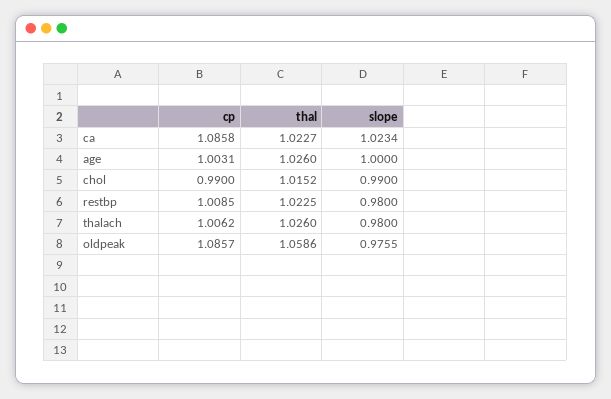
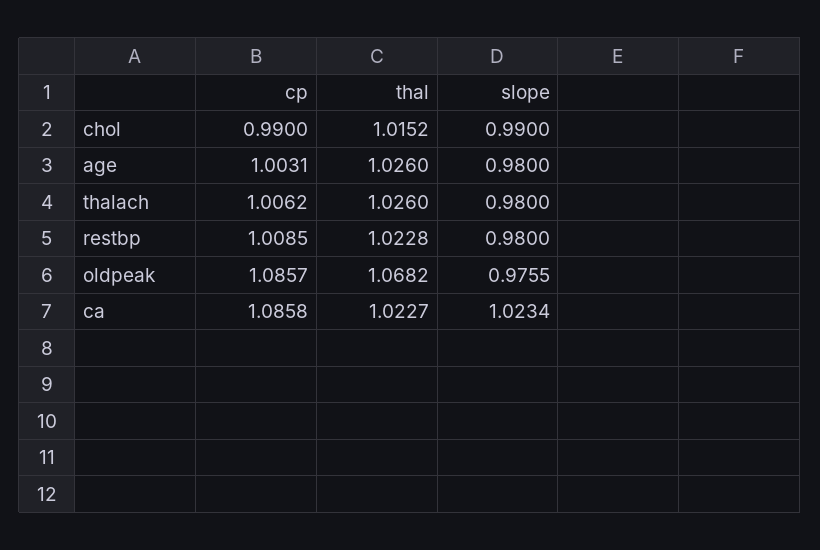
  {
    "cp": {
      "ca": 1.0858,
      "age": 1.0031,
      "chol": 0.99,
      "restbp": 1.0085,
      "thalach": 1.0062,
      "oldpeak": 1.0857
    },
    "thal": {
      "ca": 1.0227,
      "age": 1.026,
      "chol": 1.0152,
-     "restbp": 1.0225,
+     "restbp": 1.0228,
      "thalach": 1.026,
-     "oldpeak": 1.0586
+     "oldpeak": 1.0682
    },
    "slope": {
      "ca": 1.0234,
-     "age": 1,
+     "age": 0.98,
      "chol": 0.99,
      "restbp": 0.98,
      "thalach": 0.98,
      "oldpeak": 0.9755
    }
  }

